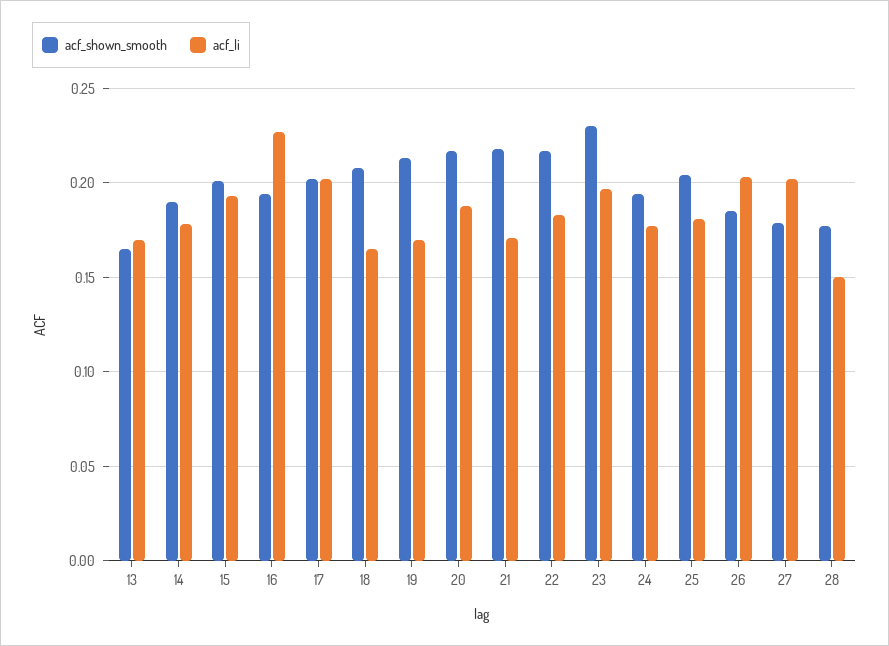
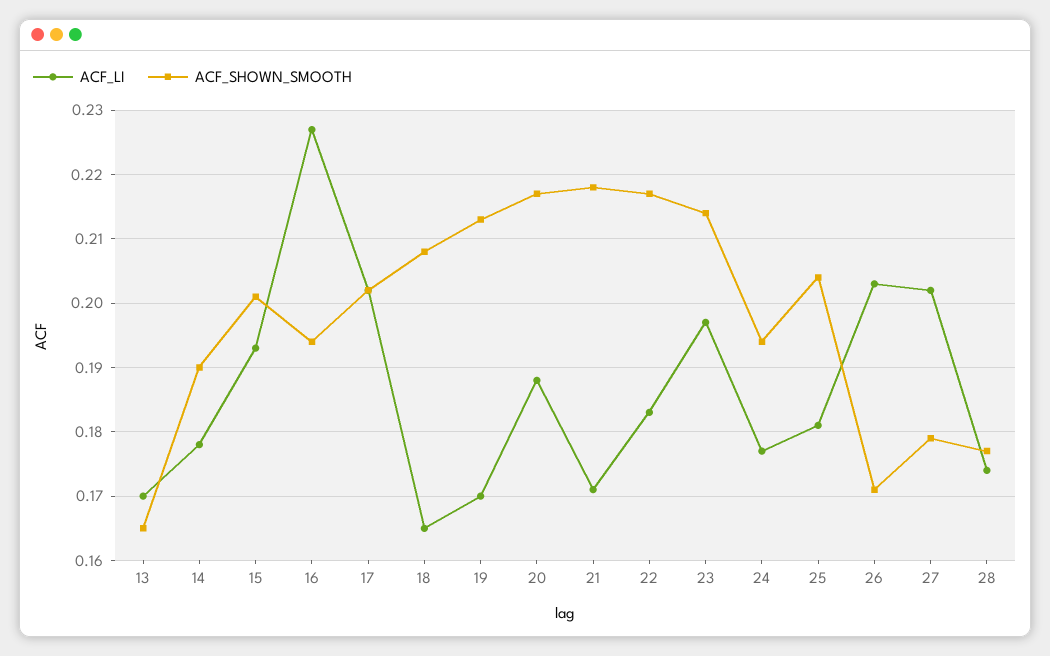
  {
    "acf_shown_smooth": {
      "13": 0.165,
      "14": 0.19,
      "15": 0.201,
      "16": 0.194,
      "17": 0.202,
      "18": 0.208,
      "19": 0.213,
      "20": 0.217,
      "21": 0.218,
      "22": 0.217,
-     "23": 0.23,
+     "23": 0.214,
      "24": 0.194,
      "25": 0.204,
-     "26": 0.185,
+     "26": 0.171,
      "27": 0.179,
      "28": 0.177
    },
    "acf_li": {
      "13": 0.17,
      "14": 0.178,
      "15": 0.193,
      "16": 0.227,
      "17": 0.202,
      "18": 0.165,
      "19": 0.17,
      "20": 0.188,
      "21": 0.171,
      "22": 0.183,
      "23": 0.197,
      "24": 0.177,
      "25": 0.181,
      "26": 0.203,
      "27": 0.202,
-     "28": 0.15
+     "28": 0.174
    }
  }

